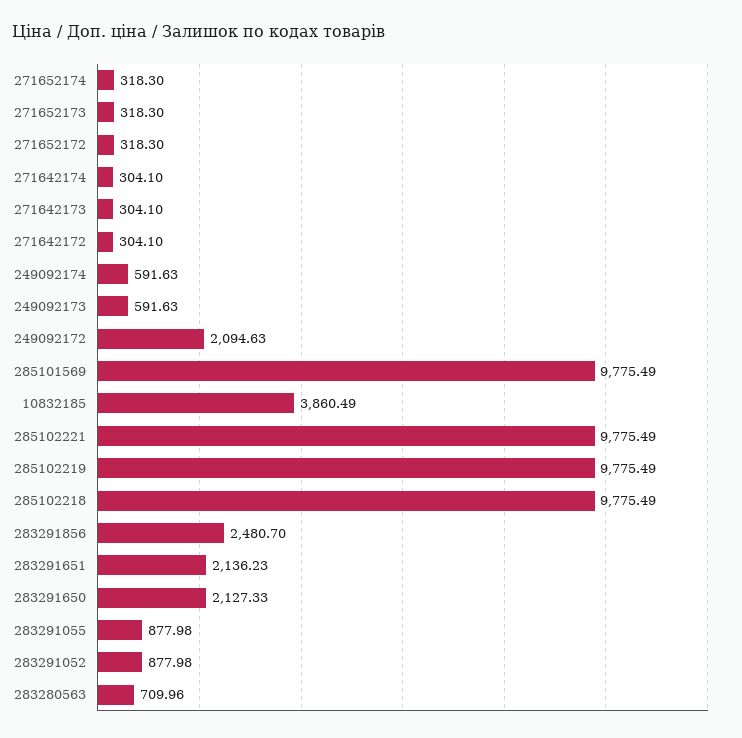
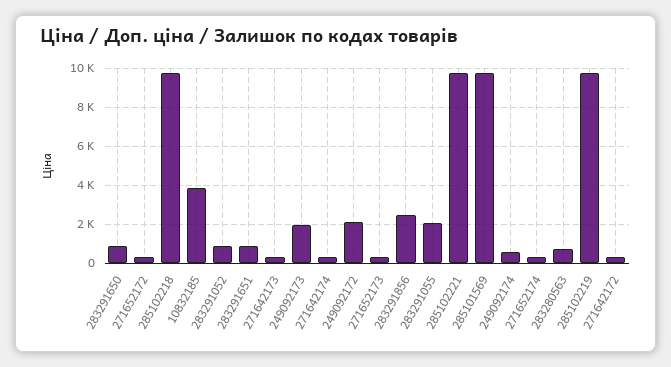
  {
    "271652174": 318.3,
    "271652173": 318.3,
    "271652172": 318.3,
    "271642174": 304.1,
    "271642173": 304.1,
    "271642172": 304.1,
    "249092174": 591.63,
-   "249092173": 591.63,
+   "249092173": 2000,
    "249092172": 2094.63,
    "285101569": 9775.49,
    "10832185": 3860.49,
    "285102221": 9775.49,
    "285102219": 9775.49,
    "285102218": 9775.49,
    "283291856": 2480.7,
-   "283291651": 2136.23,
+   "283291651": 1000,
-   "283291650": 2127.33,
+   "283291650": 1000,
-   "283291055": 877.98,
+   "283291055": 2000,
    "283291052": 877.98,
    "283280563": 709.96
  }

